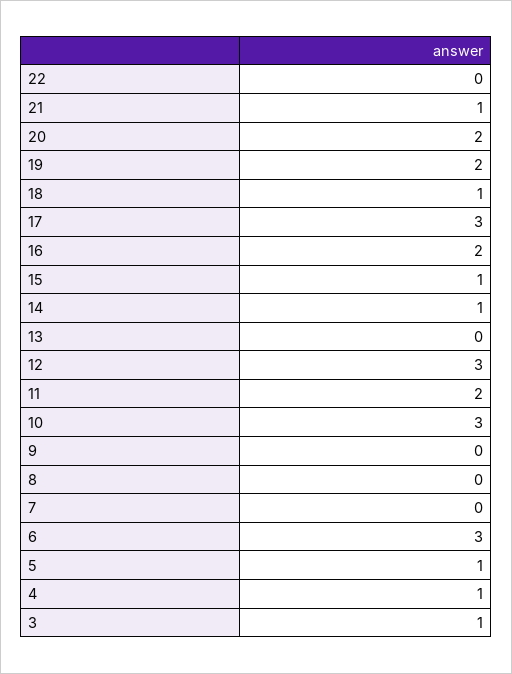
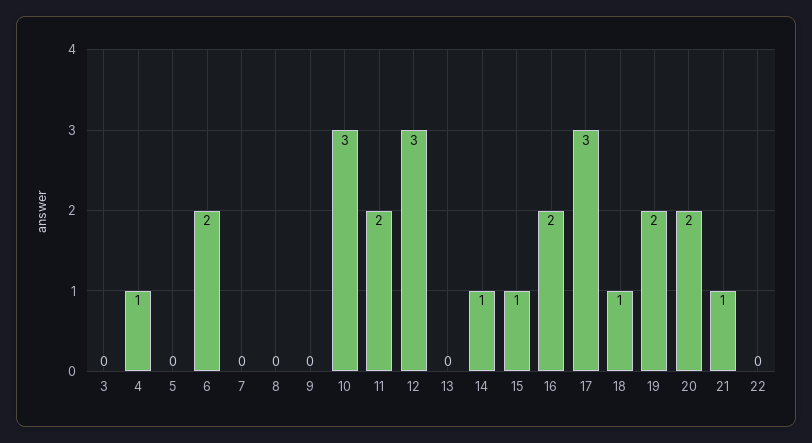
  {
    "22": 0,
    "21": 1,
    "20": 2,
    "19": 2,
    "18": 1,
    "17": 3,
    "16": 2,
    "15": 1,
    "14": 1,
    "13": 0,
    "12": 3,
    "11": 2,
    "10": 3,
    "9": 0,
    "8": 0,
    "7": 0,
-   "6": 3,
+   "6": 2,
-   "5": 1,
+   "5": 0,
    "4": 1,
-   "3": 1
+   "3": 0
  }

